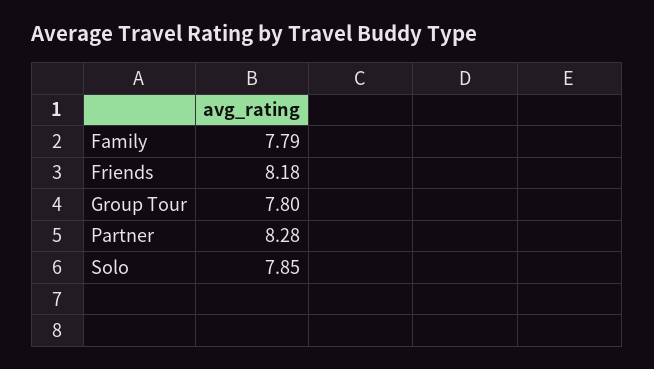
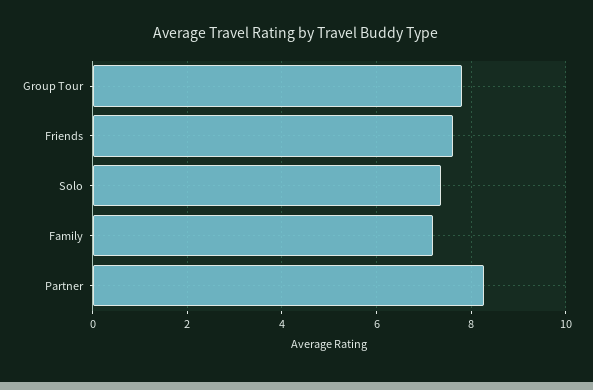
  {
-   "Family": 7.79,
+   "Family": 7.2,
-   "Friends": 8.18,
+   "Friends": 7.6,
    "Group Tour": 7.8,
    "Partner": 8.28,
-   "Solo": 7.85
+   "Solo": 7.4
  }

